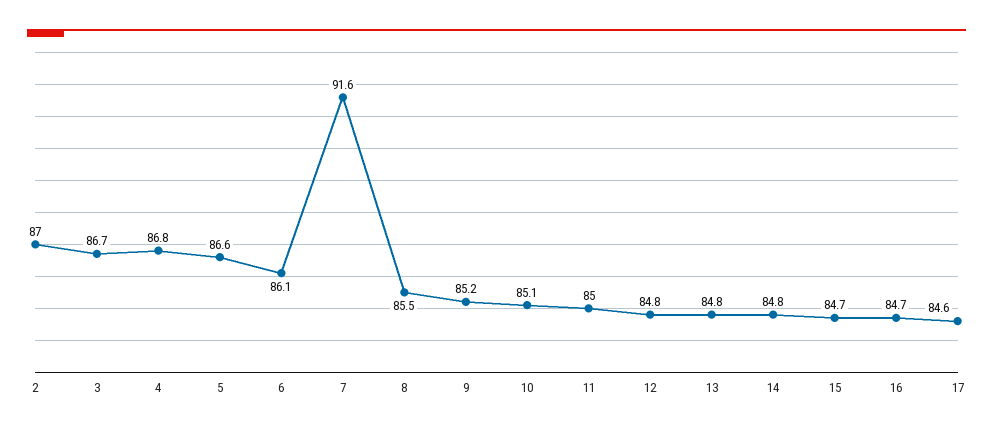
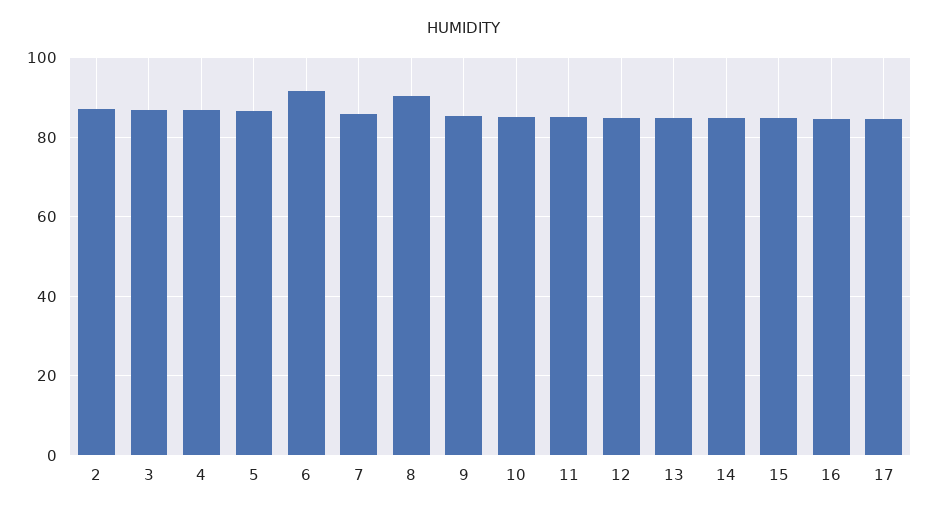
  {
    "2": 87,
    "3": 86.7,
    "4": 86.8,
    "5": 86.6,
-   "6": 86.1,
+   "6": 92,
-   "7": 91.6,
+   "7": 86,
-   "8": 85.5,
+   "8": 90,
    "9": 85.2,
    "10": 85.1,
    "11": 85,
    "12": 84.8,
    "13": 84.8,
    "14": 84.8,
    "15": 84.7,
    "16": 84.7,
    "17": 84.6
  }

